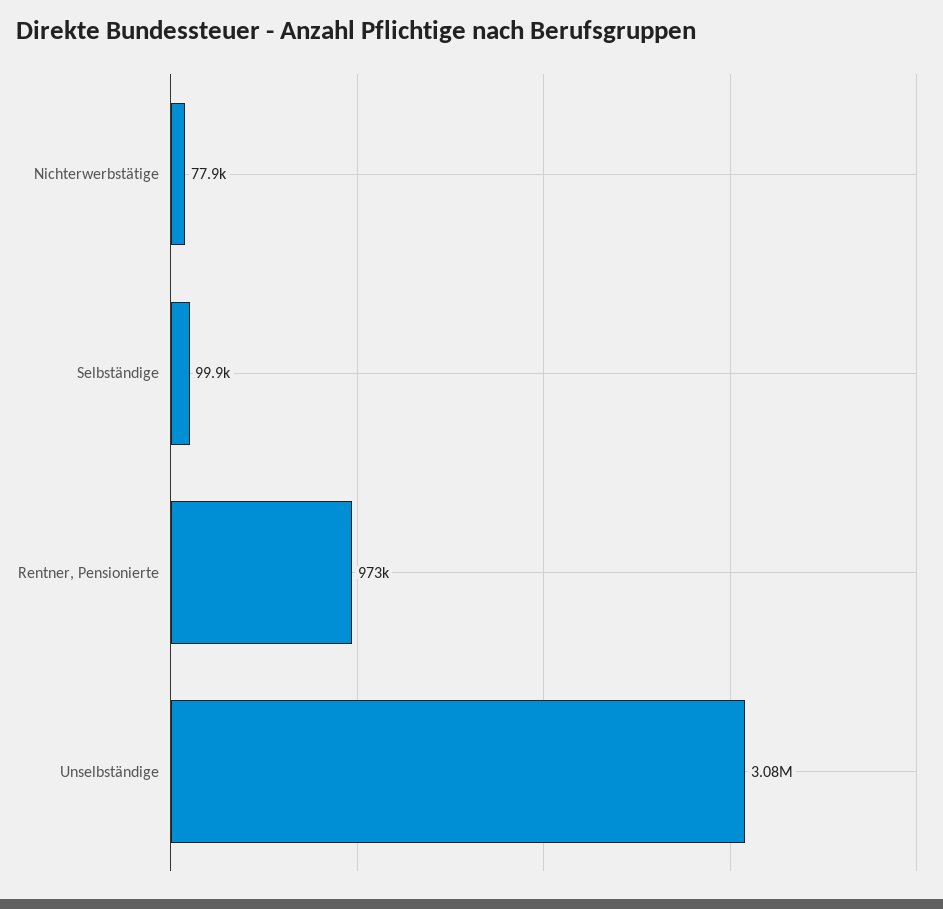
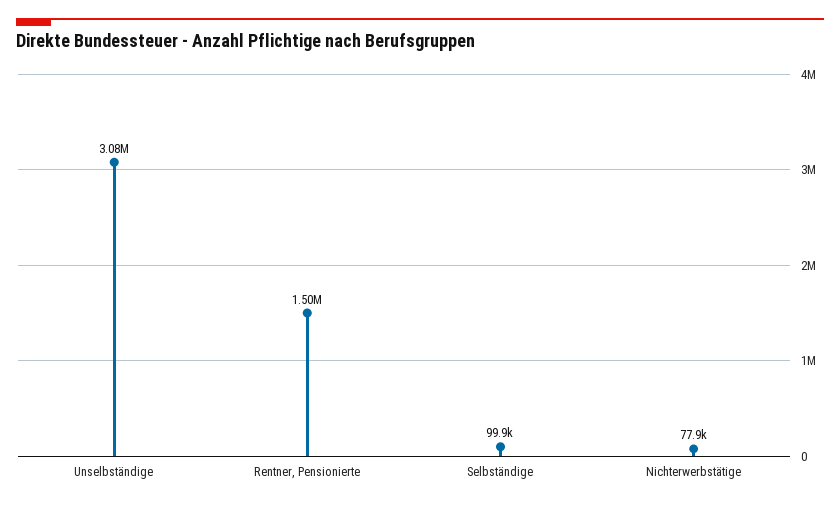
  {
    "Nichterwerbstätige": 77900,
    "Selbständige": 99900,
-   "Rentner, Pensionierte": 973000,
+   "Rentner, Pensionierte": 1500000,
    "Unselbständige": 3080000
  }

